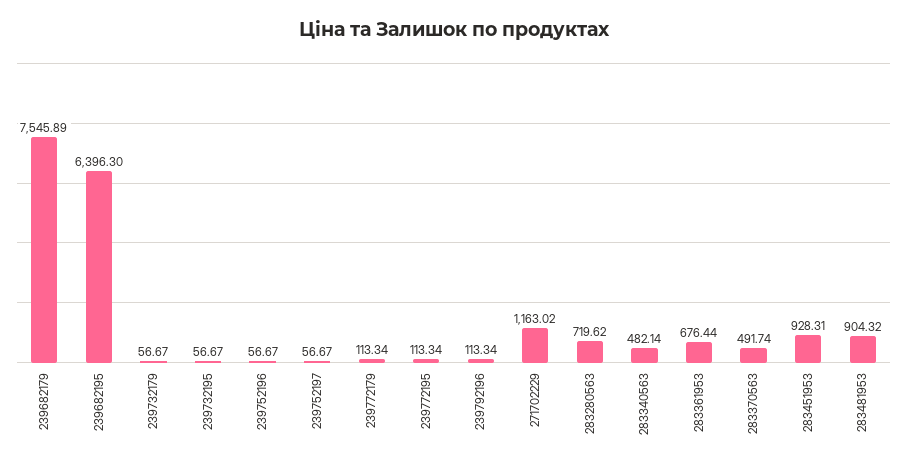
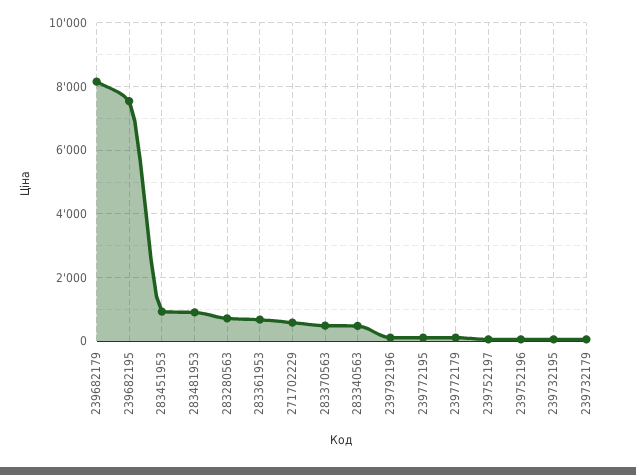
  {
-   "239682179": 7545.89,
+   "239682179": 8200,
-   "239682195": 6396.3,
+   "239682195": 7600,
    "239732179": 56.67,
    "239732195": 56.67,
    "239752196": 56.67,
    "239752197": 56.67,
    "239772179": 113.34,
    "239772195": 113.34,
    "239792196": 113.34,
-   "271702229": 1163.02,
+   "271702229": 600,
    "283280563": 719.62,
    "283340563": 482.14,
    "283361953": 676.44,
    "283370563": 491.74,
    "283451953": 928.31,
    "283481953": 904.32
  }

